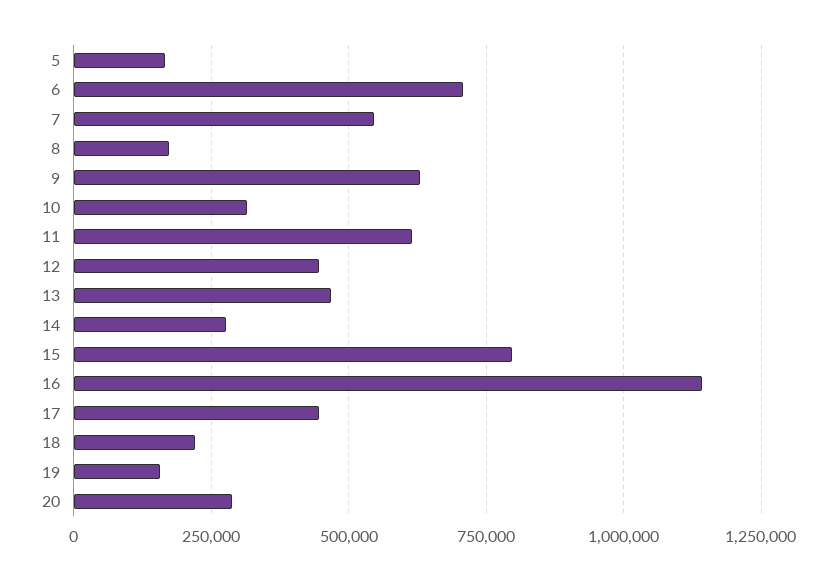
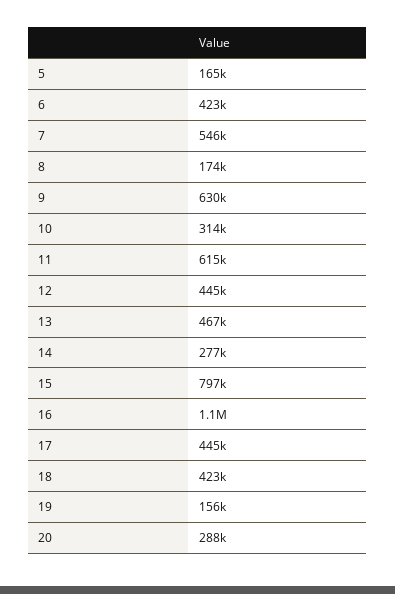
  {
    "5": 165000,
-   "6": 700000,
+   "6": 423000,
    "7": 546000,
    "8": 174000,
    "9": 630000,
    "10": 314000,
    "11": 615000,
    "12": 445000,
    "13": 467000,
    "14": 277000,
    "15": 797000,
    "16": 1100000,
    "17": 445000,
-   "18": 225000,
+   "18": 423000,
    "19": 156000,
    "20": 288000
  }

